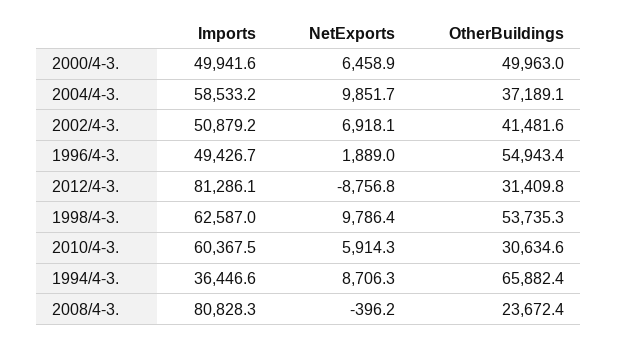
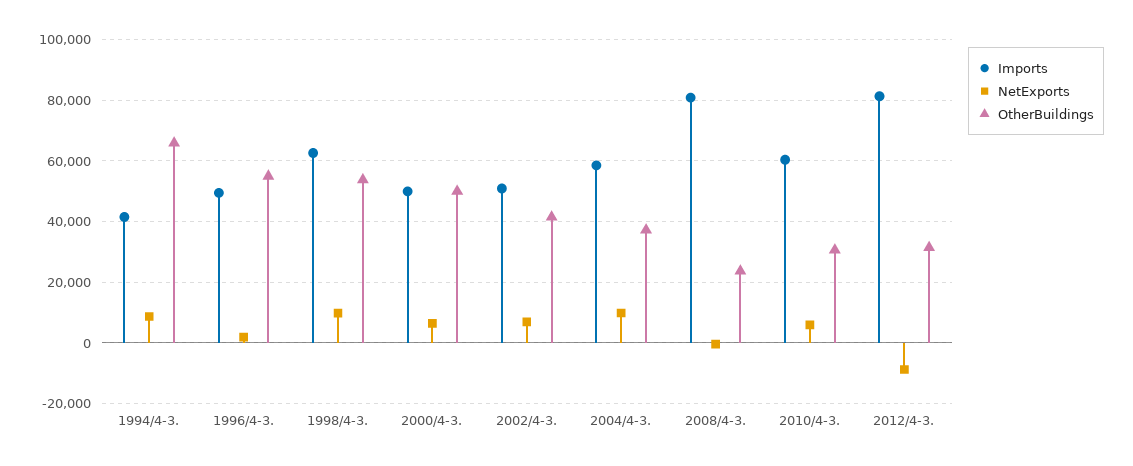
  {
    "Imports": {
      "2000/4-3.": 49941.6,
      "2004/4-3.": 58533.2,
      "2002/4-3.": 50879.2,
      "1996/4-3.": 49426.7,
      "2012/4-3.": 81286.1,
      "1998/4-3.": 62587,
      "2010/4-3.": 60367.5,
-     "1994/4-3.": 36446.6,
+     "1994/4-3.": 42000,
      "2008/4-3.": 80828.3
    },
    "NetExports": {
      "2000/4-3.": 6458.9,
      "2004/4-3.": 9851.7,
      "2002/4-3.": 6918.1,
      "1996/4-3.": 1889,
      "2012/4-3.": -8756.8,
      "1998/4-3.": 9786.4,
      "2010/4-3.": 5914.3,
      "1994/4-3.": 8706.3,
      "2008/4-3.": -396.2
    },
    "OtherBuildings": {
      "2000/4-3.": 49963,
      "2004/4-3.": 37189.1,
      "2002/4-3.": 41481.6,
      "1996/4-3.": 54943.4,
      "2012/4-3.": 31409.8,
      "1998/4-3.": 53735.3,
      "2010/4-3.": 30634.6,
      "1994/4-3.": 65882.4,
      "2008/4-3.": 23672.4
    }
  }

